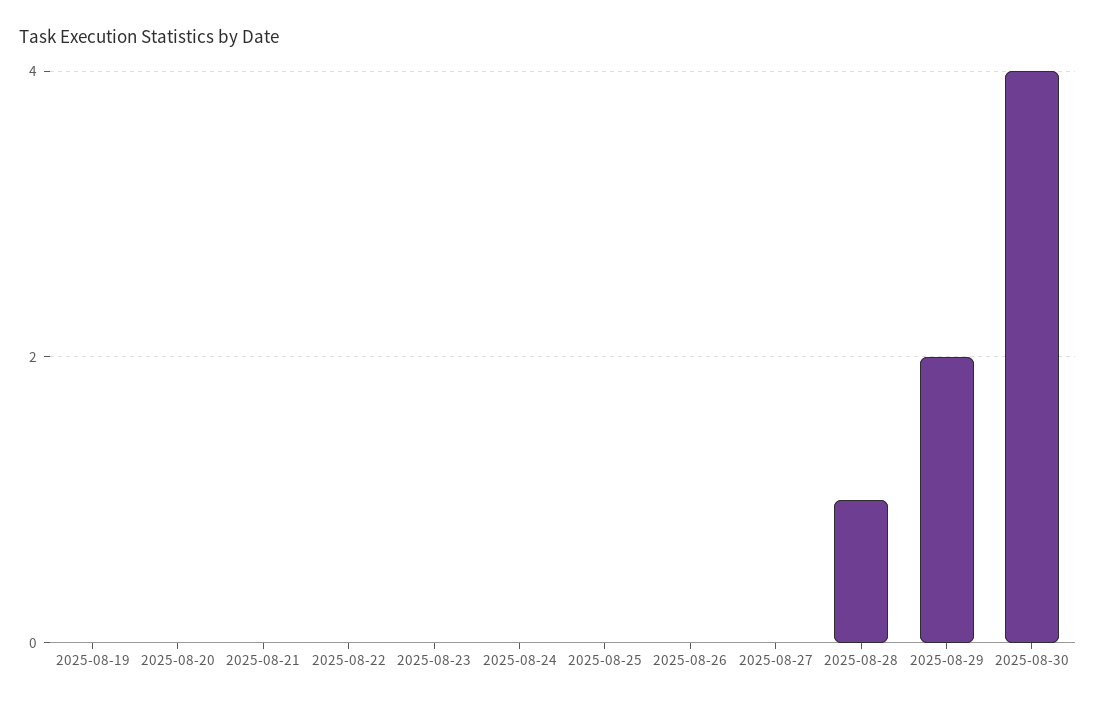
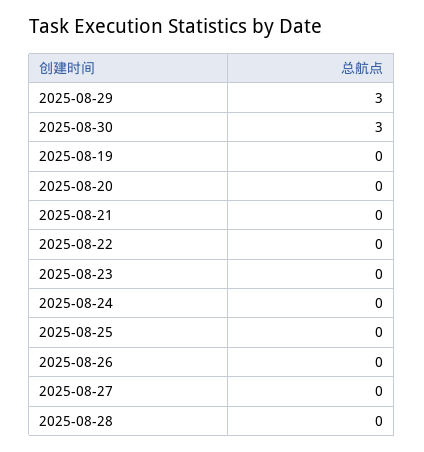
  {
    "2025-08-19": 0,
    "2025-08-20": 0,
    "2025-08-21": 0,
    "2025-08-22": 0,
    "2025-08-23": 0,
    "2025-08-24": 0,
    "2025-08-25": 0,
    "2025-08-26": 0,
    "2025-08-27": 0,
-   "2025-08-28": 1,
+   "2025-08-28": 0,
-   "2025-08-29": 2,
+   "2025-08-29": 3,
-   "2025-08-30": 4
+   "2025-08-30": 3
  }

